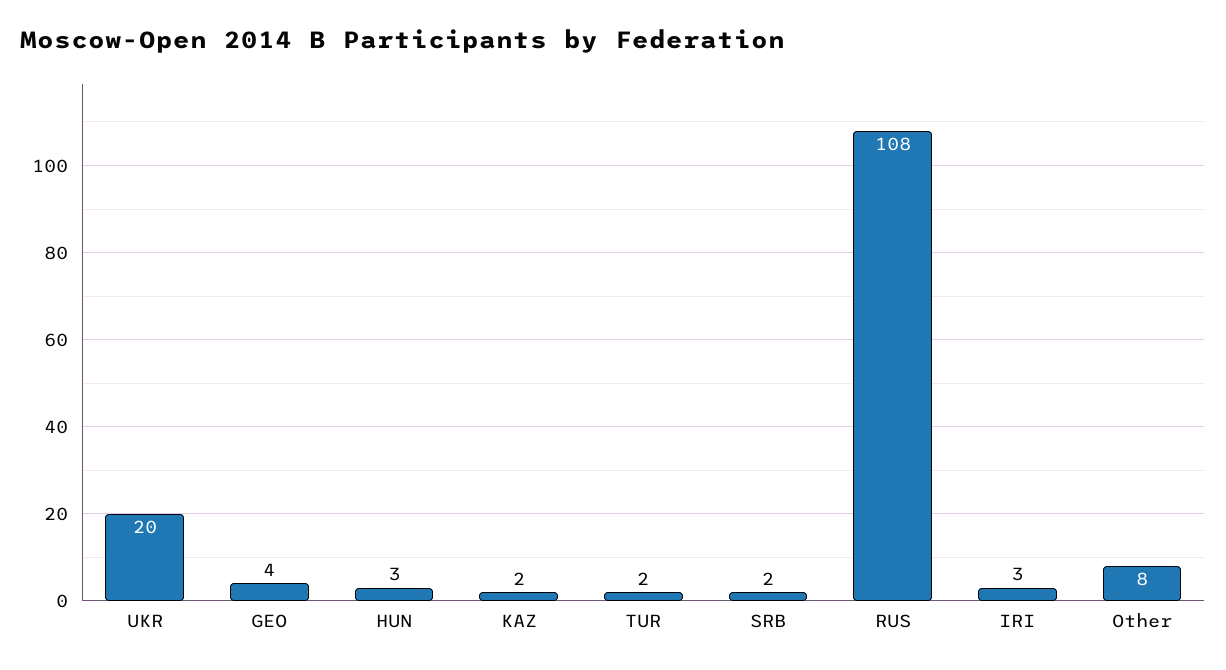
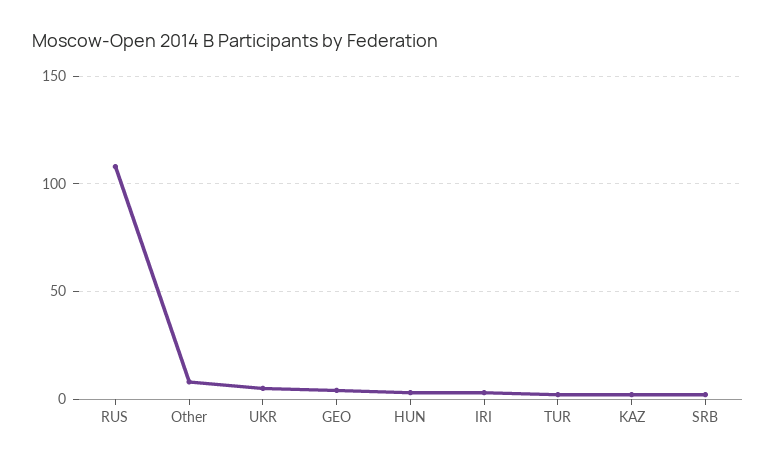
  {
-   "UKR": 20,
+   "UKR": 5,
    "GEO": 4,
    "HUN": 3,
    "KAZ": 2,
    "TUR": 2,
    "SRB": 2,
    "RUS": 108,
    "IRI": 3,
    "Other": 8
  }

